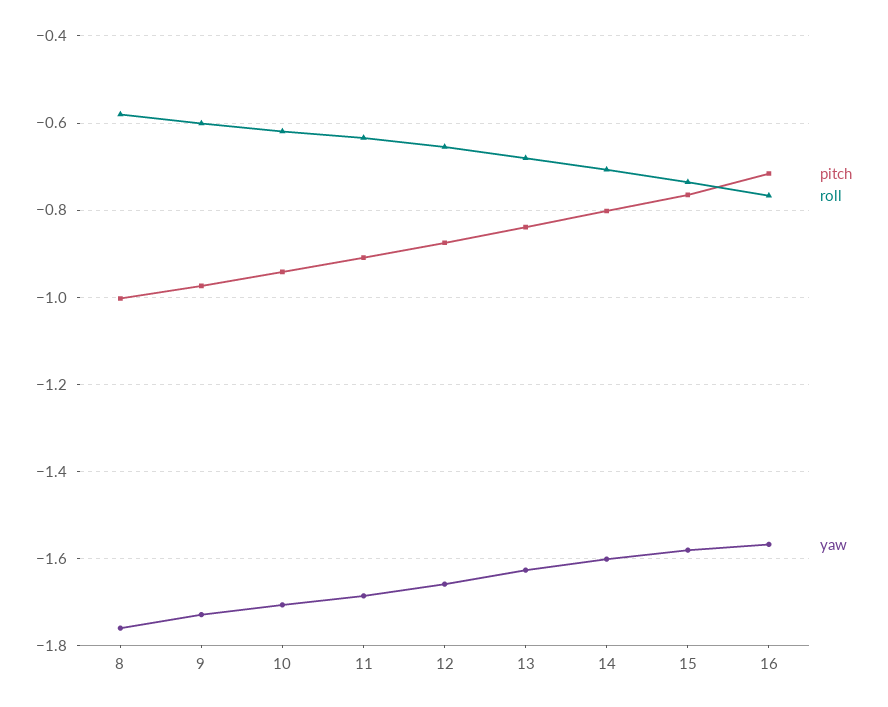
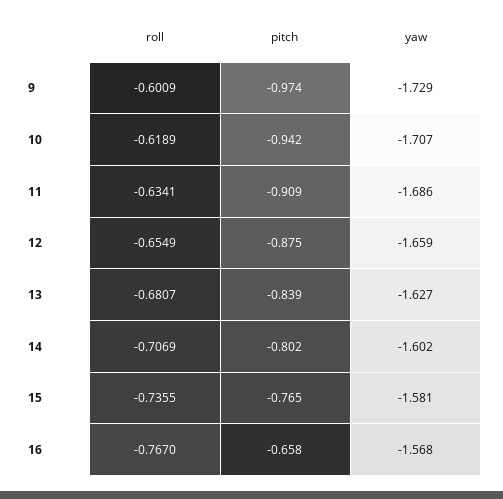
  {
    "pitch": {
-     "8": -1,
      "9": -0.974,
      "10": -0.942,
      "11": -0.909,
      "12": -0.875,
      "13": -0.839,
      "14": -0.802,
      "15": -0.765,
-     "16": -0.72
+     "16": -0.658
    },
    "roll": {
-     "8": -0.58,
      "9": -0.6009,
      "10": -0.6189,
      "11": -0.6341,
      "12": -0.6549,
      "13": -0.6807,
      "14": -0.7069,
      "15": -0.7355,
      "16": -0.767
    },
    "yaw": {
-     "8": -1.76,
      "9": -1.729,
      "10": -1.707,
      "11": -1.686,
      "12": -1.659,
      "13": -1.627,
      "14": -1.602,
      "15": -1.581,
      "16": -1.568
    }
  }

